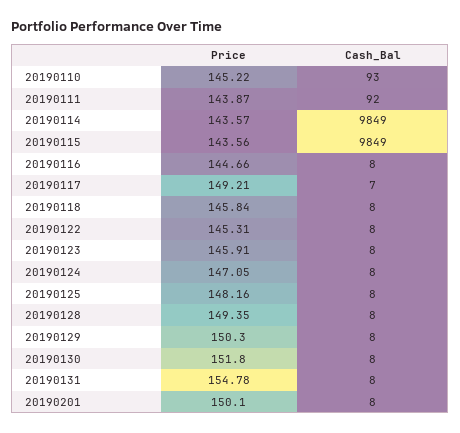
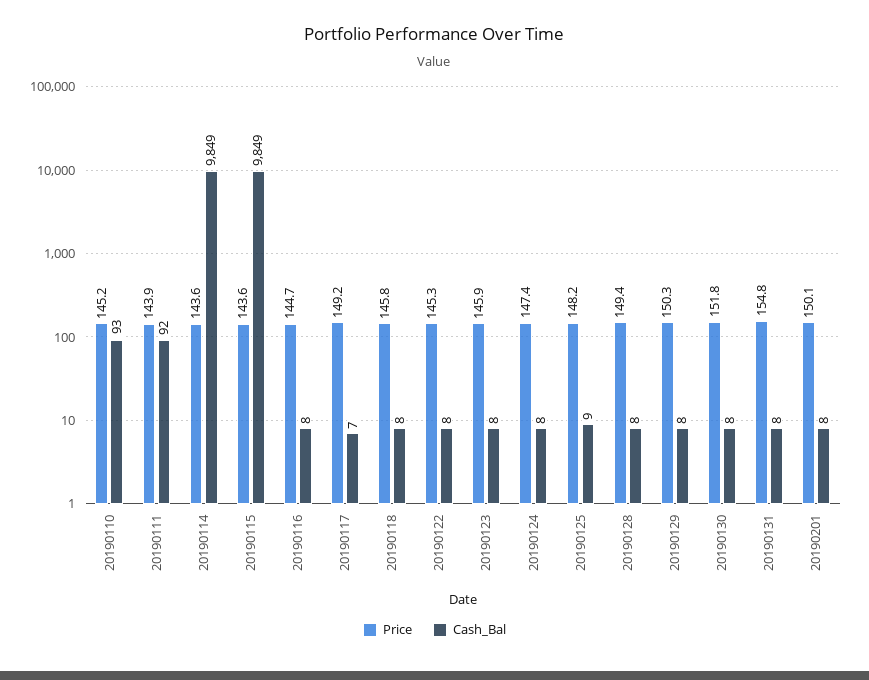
  {
    "Price": {
      "20190110": 145.22,
      "20190111": 143.87,
      "20190114": 143.57,
      "20190115": 143.56,
      "20190116": 144.66,
      "20190117": 149.21,
      "20190118": 145.84,
      "20190122": 145.31,
      "20190123": 145.91,
-     "20190124": 147.05,
+     "20190124": 147.4,
      "20190125": 148.16,
      "20190128": 149.35,
      "20190129": 150.3,
      "20190130": 151.8,
      "20190131": 154.78,
      "20190201": 150.1
    },
    "Cash_Bal": {
      "20190110": 93,
      "20190111": 92,
      "20190114": 9849,
      "20190115": 9849,
      "20190116": 8,
      "20190117": 7,
      "20190118": 8,
      "20190122": 8,
      "20190123": 8,
      "20190124": 8,
-     "20190125": 8,
+     "20190125": 9,
      "20190128": 8,
      "20190129": 8,
      "20190130": 8,
      "20190131": 8,
      "20190201": 8
    }
  }

